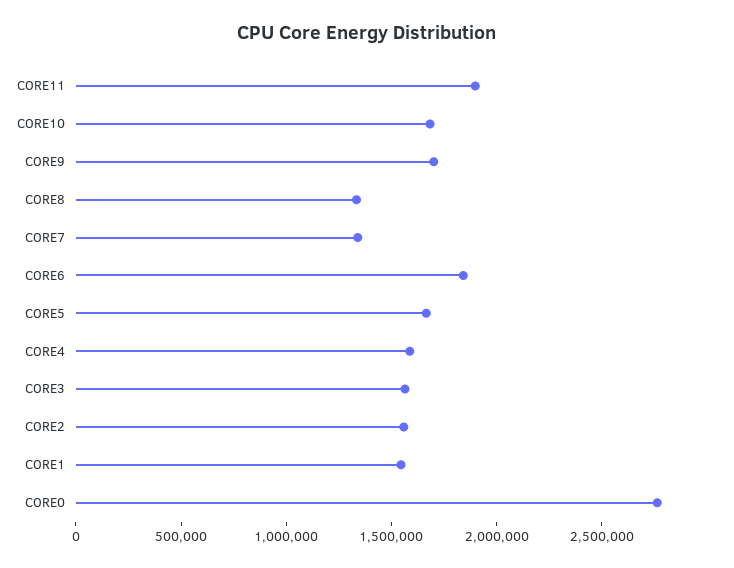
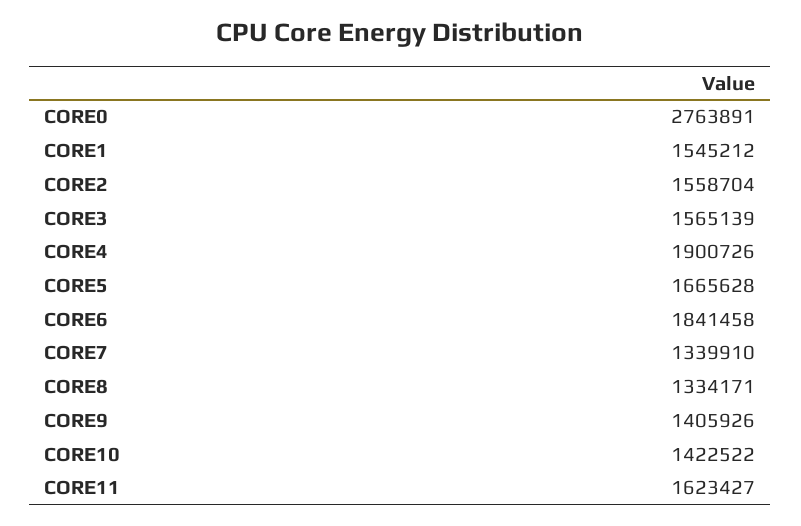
  {
-   "CORE11": 1900000,
+   "CORE11": 1623427,
-   "CORE10": 1700000,
+   "CORE10": 1422522,
-   "CORE9": 1700000,
+   "CORE9": 1405926,
    "CORE8": 1334171,
    "CORE7": 1339910,
    "CORE6": 1841458,
    "CORE5": 1665628,
-   "CORE4": 1600000,
+   "CORE4": 1900726,
    "CORE3": 1565139,
    "CORE2": 1558704,
    "CORE1": 1545212,
    "CORE0": 2763891
  }

